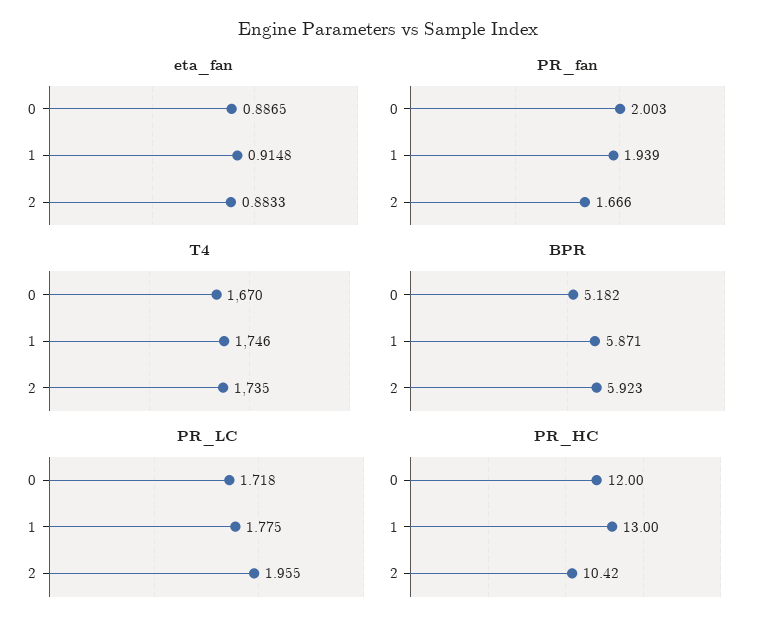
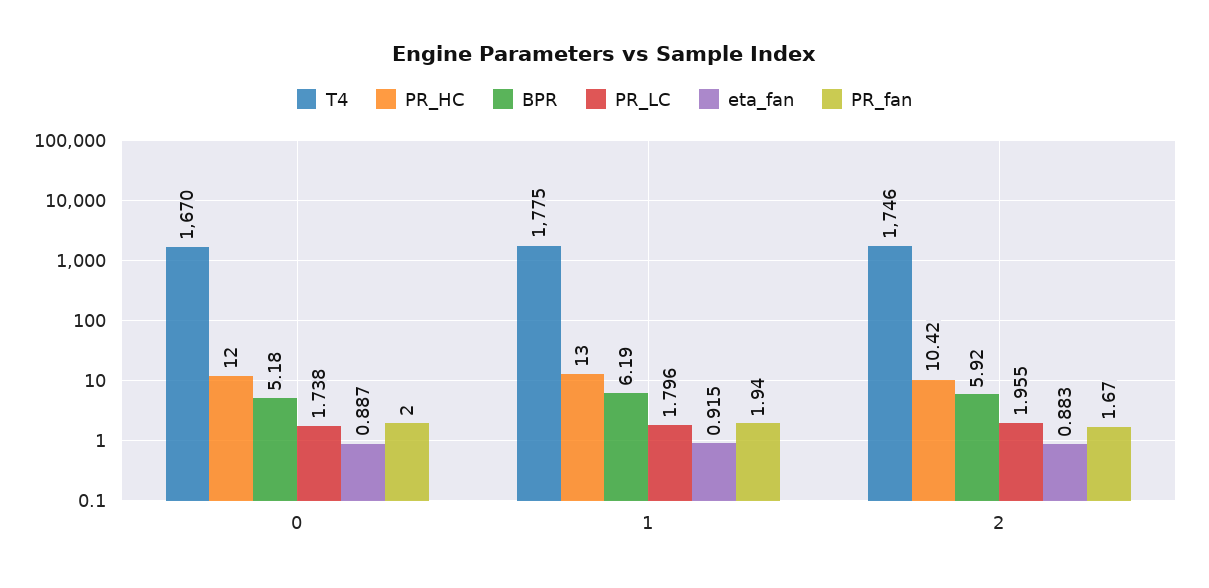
  {
    "eta_fan": {
      "0": 0.8865,
      "1": 0.9148,
      "2": 0.8833
    },
    "PR_fan": {
      "0": 2.003,
      "1": 1.939,
      "2": 1.666
    },
    "T4": {
      "0": 1670,
-     "1": 1746,
+     "1": 1775,
-     "2": 1735
+     "2": 1746
    },
    "BPR": {
      "0": 5.182,
-     "1": 5.871,
+     "1": 6.19,
      "2": 5.923
    },
    "PR_LC": {
-     "0": 1.718,
+     "0": 1.738,
-     "1": 1.775,
+     "1": 1.796,
      "2": 1.955
    },
    "PR_HC": {
      "0": 12,
      "1": 13,
      "2": 10.42
    }
  }

